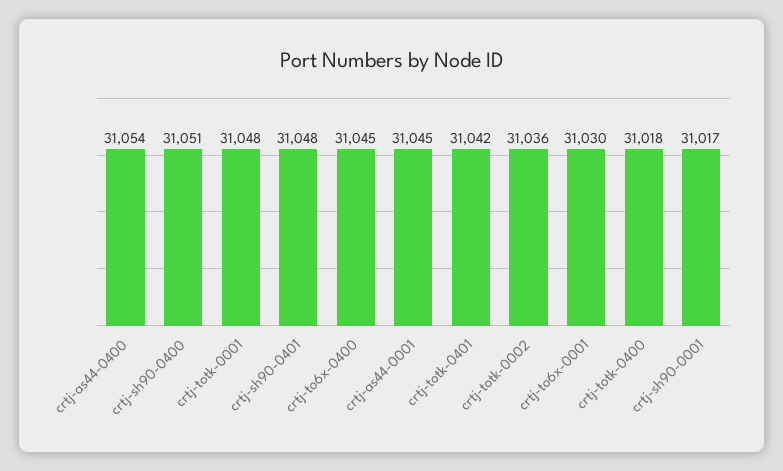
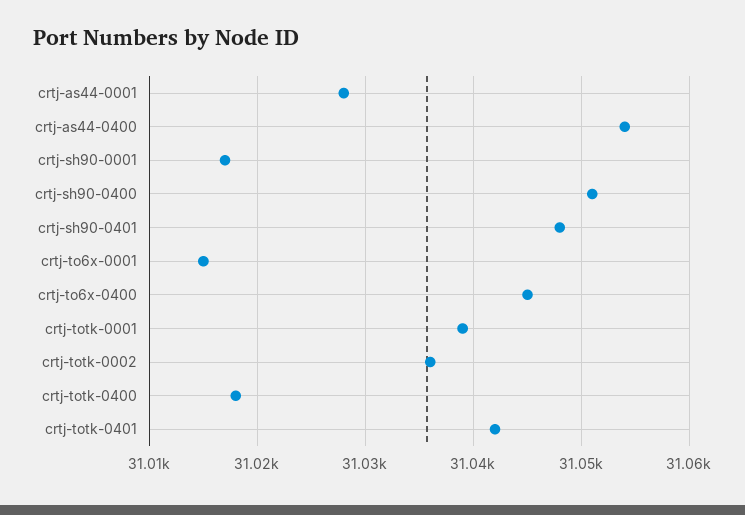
  {
    "crtj-as44-0400": 31054,
    "crtj-sh90-0400": 31051,
-   "crtj-totk-0001": 31048,
+   "crtj-totk-0001": 31039,
    "crtj-sh90-0401": 31048,
    "crtj-to6x-0400": 31045,
-   "crtj-as44-0001": 31045,
+   "crtj-as44-0001": 31028,
    "crtj-totk-0401": 31042,
    "crtj-totk-0002": 31036,
-   "crtj-to6x-0001": 31030,
+   "crtj-to6x-0001": 31015,
    "crtj-totk-0400": 31018,
    "crtj-sh90-0001": 31017
  }

